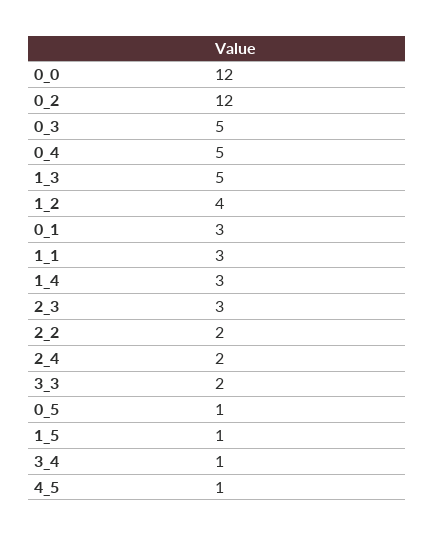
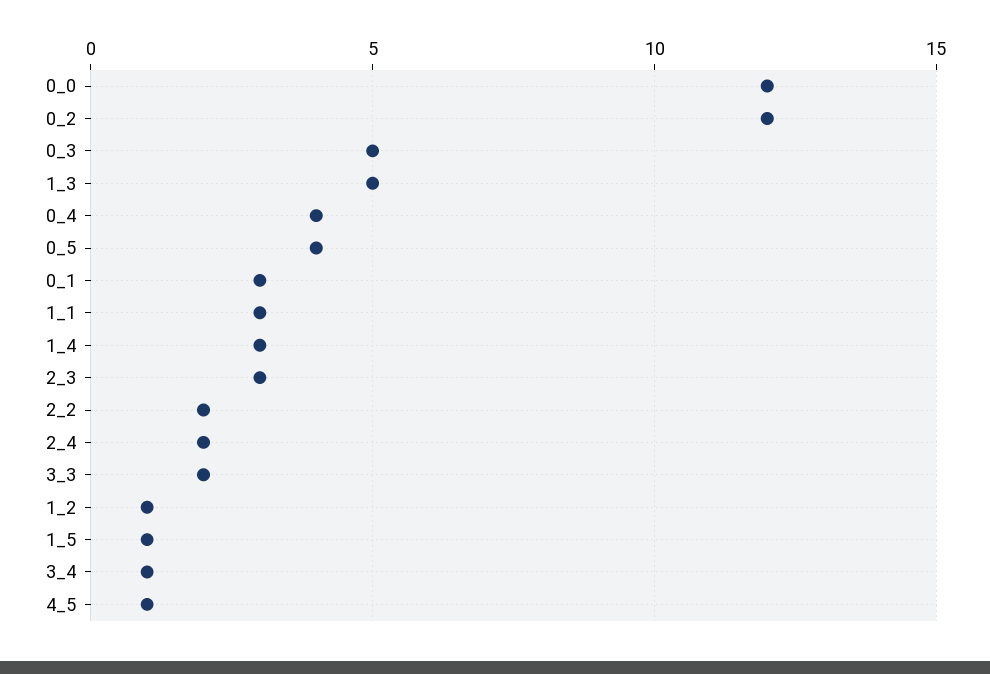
  {
    "0_0": 12,
    "0_2": 12,
    "0_3": 5,
-   "0_4": 5,
+   "0_4": 4,
    "1_3": 5,
-   "1_2": 4,
+   "1_2": 1,
    "0_1": 3,
    "1_1": 3,
    "1_4": 3,
    "2_3": 3,
    "2_2": 2,
    "2_4": 2,
    "3_3": 2,
-   "0_5": 1,
+   "0_5": 4,
    "1_5": 1,
    "3_4": 1,
    "4_5": 1
  }

